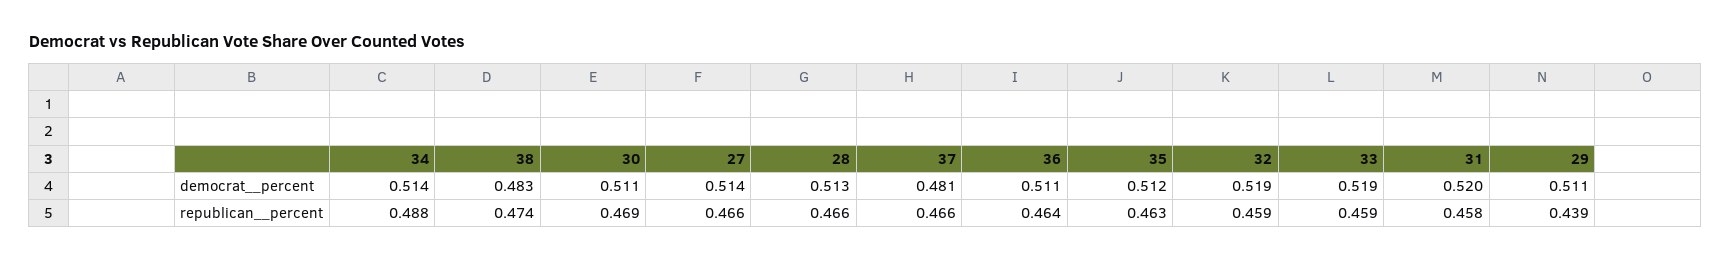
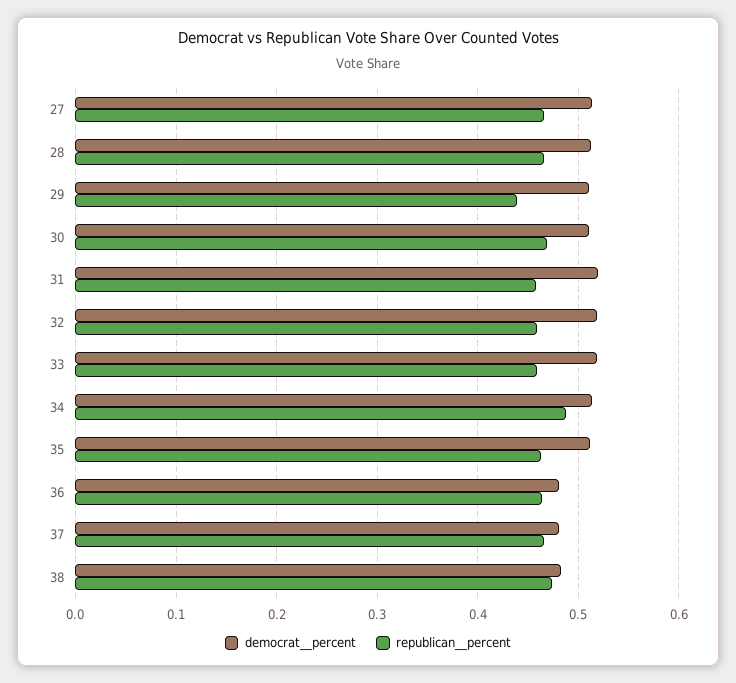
  {
    "democrat__percent": {
      "34": 0.514,
      "38": 0.483,
      "30": 0.511,
      "27": 0.514,
      "28": 0.513,
      "37": 0.481,
-     "36": 0.511,
+     "36": 0.48,
      "35": 0.512,
      "32": 0.519,
      "33": 0.519,
      "31": 0.52,
      "29": 0.511
    },
    "republican__percent": {
      "34": 0.488,
      "38": 0.474,
      "30": 0.469,
      "27": 0.466,
      "28": 0.466,
      "37": 0.466,
      "36": 0.464,
      "35": 0.463,
      "32": 0.459,
      "33": 0.459,
      "31": 0.458,
      "29": 0.439
    }
  }

